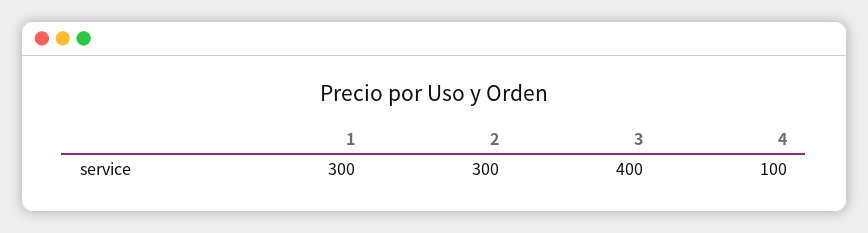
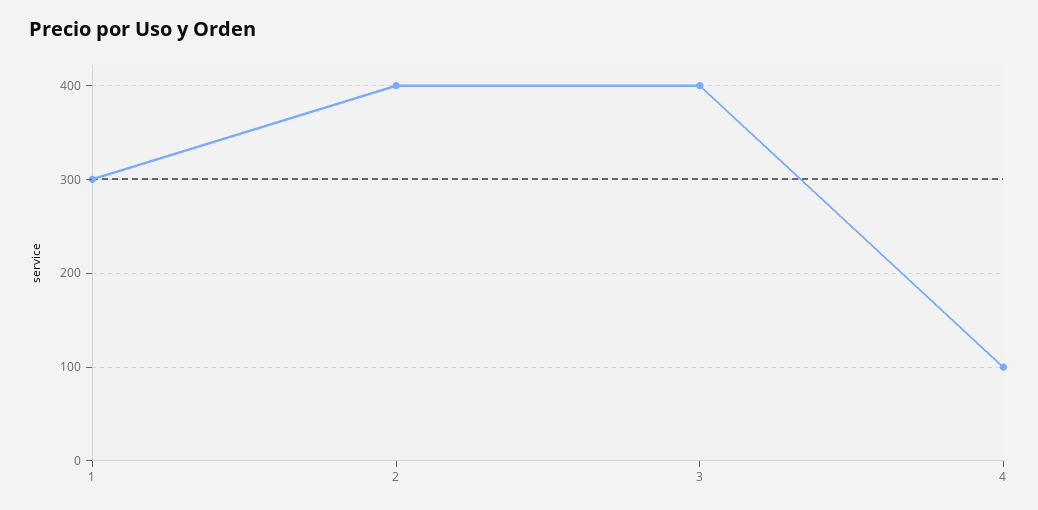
  {
    "1": 300,
-   "2": 300,
+   "2": 400,
    "3": 400,
    "4": 100
  }

